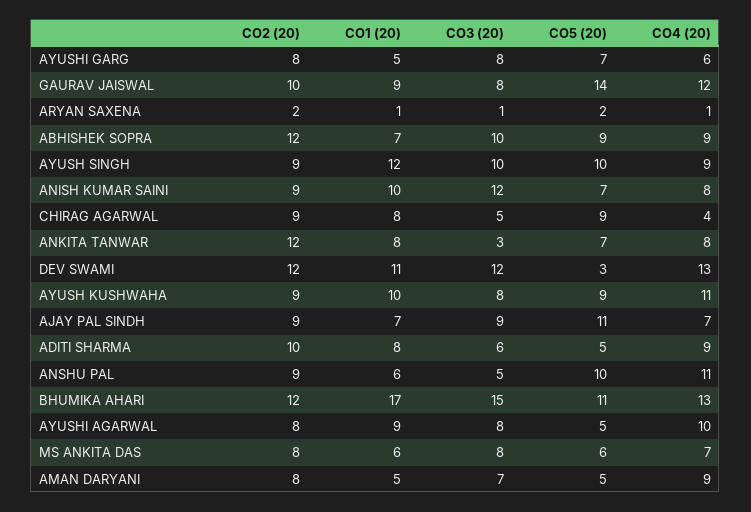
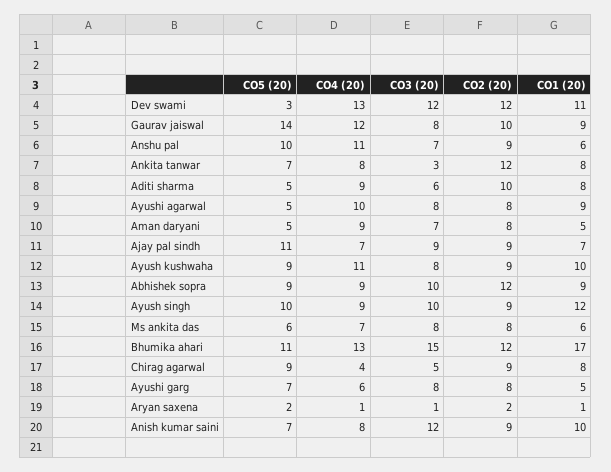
  {
    "CO2 (20)": {
      "AYUSHI GARG": 8,
      "GAURAV JAISWAL": 10,
      "ARYAN SAXENA": 2,
      "ABHISHEK SOPRA": 12,
      "AYUSH SINGH": 9,
      "ANISH KUMAR SAINI": 9,
      "CHIRAG AGARWAL": 9,
      "ANKITA TANWAR": 12,
      "DEV SWAMI": 12,
      "AYUSH KUSHWAHA": 9,
      "AJAY PAL SINDH": 9,
      "ADITI SHARMA": 10,
      "ANSHU PAL": 9,
      "BHUMIKA AHARI": 12,
      "AYUSHI AGARWAL": 8,
      "MS ANKITA DAS": 8,
      "AMAN DARYANI": 8
    },
    "CO1 (20)": {
      "AYUSHI GARG": 5,
      "GAURAV JAISWAL": 9,
      "ARYAN SAXENA": 1,
-     "ABHISHEK SOPRA": 7,
+     "ABHISHEK SOPRA": 9,
      "AYUSH SINGH": 12,
      "ANISH KUMAR SAINI": 10,
      "CHIRAG AGARWAL": 8,
      "ANKITA TANWAR": 8,
      "DEV SWAMI": 11,
      "AYUSH KUSHWAHA": 10,
      "AJAY PAL SINDH": 7,
      "ADITI SHARMA": 8,
      "ANSHU PAL": 6,
      "BHUMIKA AHARI": 17,
      "AYUSHI AGARWAL": 9,
      "MS ANKITA DAS": 6,
      "AMAN DARYANI": 5
    },
    "CO3 (20)": {
      "AYUSHI GARG": 8,
      "GAURAV JAISWAL": 8,
      "ARYAN SAXENA": 1,
      "ABHISHEK SOPRA": 10,
      "AYUSH SINGH": 10,
      "ANISH KUMAR SAINI": 12,
      "CHIRAG AGARWAL": 5,
      "ANKITA TANWAR": 3,
      "DEV SWAMI": 12,
      "AYUSH KUSHWAHA": 8,
      "AJAY PAL SINDH": 9,
      "ADITI SHARMA": 6,
-     "ANSHU PAL": 5,
+     "ANSHU PAL": 7,
      "BHUMIKA AHARI": 15,
      "AYUSHI AGARWAL": 8,
      "MS ANKITA DAS": 8,
      "AMAN DARYANI": 7
    },
    "CO5 (20)": {
      "AYUSHI GARG": 7,
      "GAURAV JAISWAL": 14,
      "ARYAN SAXENA": 2,
      "ABHISHEK SOPRA": 9,
      "AYUSH SINGH": 10,
      "ANISH KUMAR SAINI": 7,
      "CHIRAG AGARWAL": 9,
      "ANKITA TANWAR": 7,
      "DEV SWAMI": 3,
      "AYUSH KUSHWAHA": 9,
      "AJAY PAL SINDH": 11,
      "ADITI SHARMA": 5,
      "ANSHU PAL": 10,
      "BHUMIKA AHARI": 11,
      "AYUSHI AGARWAL": 5,
      "MS ANKITA DAS": 6,
      "AMAN DARYANI": 5
    },
    "CO4 (20)": {
      "AYUSHI GARG": 6,
      "GAURAV JAISWAL": 12,
      "ARYAN SAXENA": 1,
      "ABHISHEK SOPRA": 9,
      "AYUSH SINGH": 9,
      "ANISH KUMAR SAINI": 8,
      "CHIRAG AGARWAL": 4,
      "ANKITA TANWAR": 8,
      "DEV SWAMI": 13,
      "AYUSH KUSHWAHA": 11,
      "AJAY PAL SINDH": 7,
      "ADITI SHARMA": 9,
      "ANSHU PAL": 11,
      "BHUMIKA AHARI": 13,
      "AYUSHI AGARWAL": 10,
      "MS ANKITA DAS": 7,
      "AMAN DARYANI": 9
    }
  }

